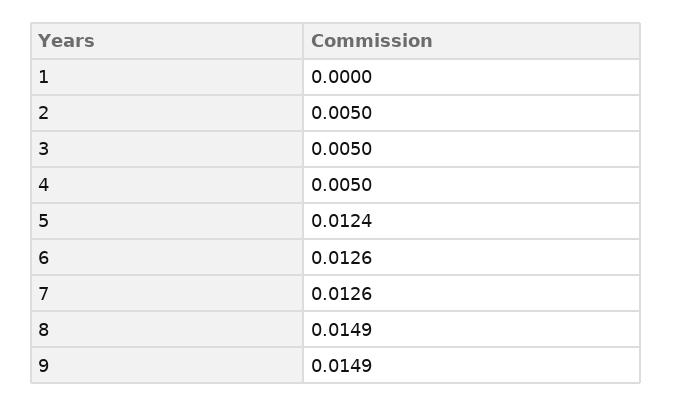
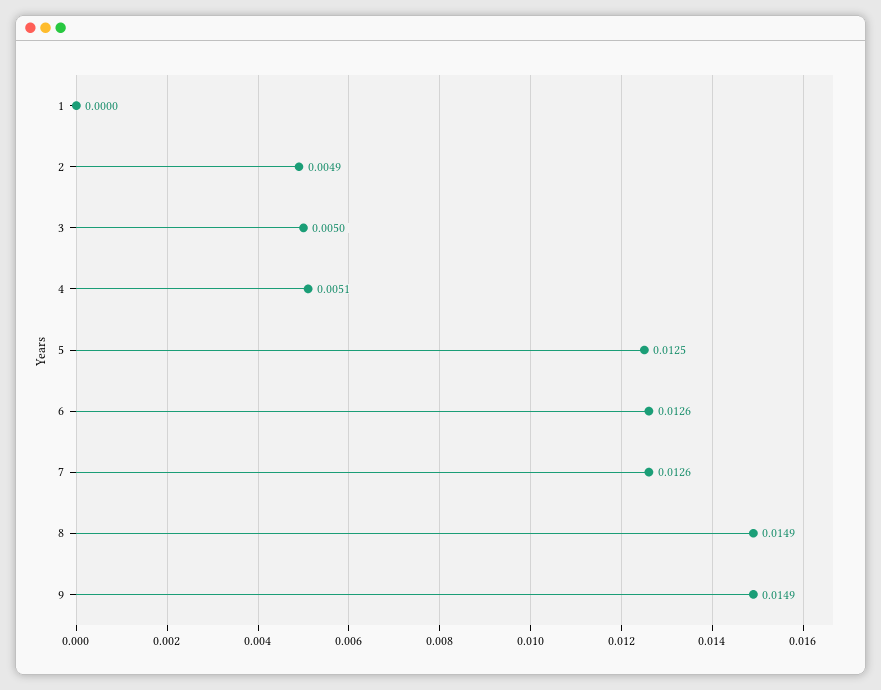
  {
    "1": 0,
-   "2": 0.005,
+   "2": 0.0049,
    "3": 0.005,
-   "4": 0.005,
+   "4": 0.0051,
-   "5": 0.0124,
+   "5": 0.0125,
    "6": 0.0126,
    "7": 0.0126,
    "8": 0.0149,
    "9": 0.0149
  }

